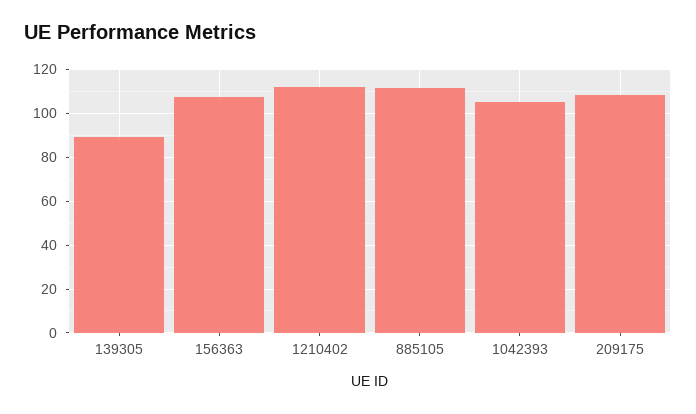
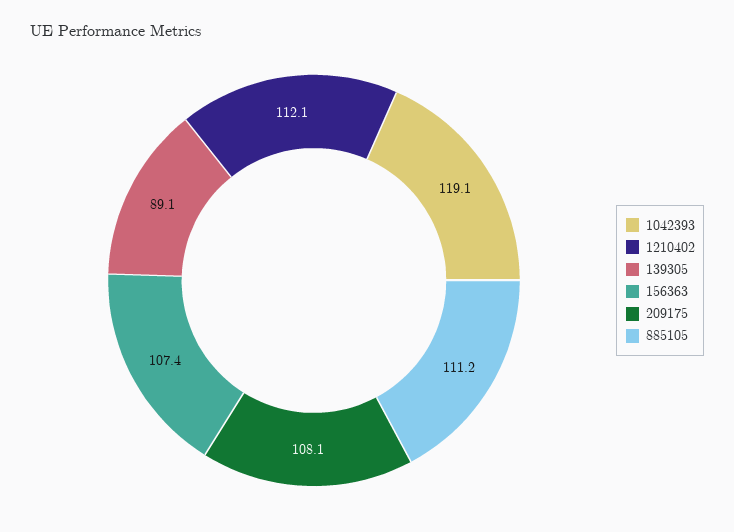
  {
    "139305": 89.1,
    "156363": 107.4,
    "1210402": 112.1,
    "885105": 111.2,
-   "1042393": 105,
+   "1042393": 119.1,
    "209175": 108.1
  }

